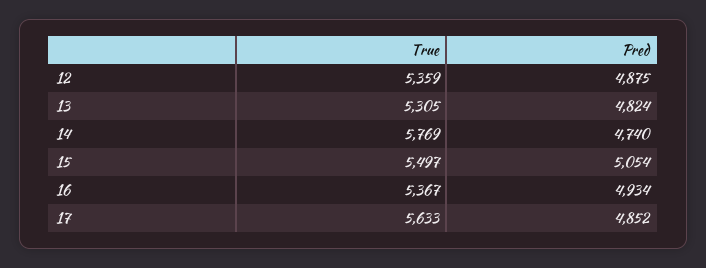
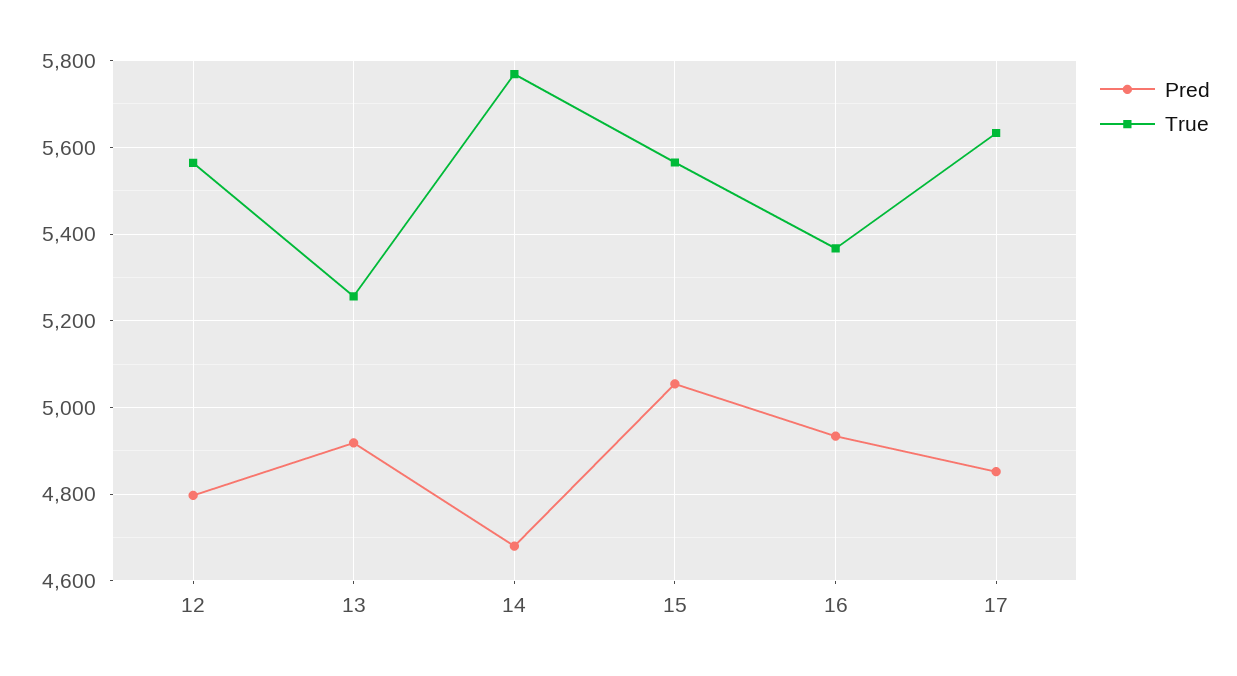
  {
    "True": {
-     "12": 5359,
+     "12": 5560,
-     "13": 5305,
+     "13": 5260,
      "14": 5769,
-     "15": 5497,
+     "15": 5560,
      "16": 5367,
      "17": 5633
    },
    "Pred": {
-     "12": 4875,
+     "12": 4800,
-     "13": 4824,
+     "13": 4920,
-     "14": 4740,
+     "14": 4680,
      "15": 5054,
      "16": 4934,
      "17": 4852
    }
  }

